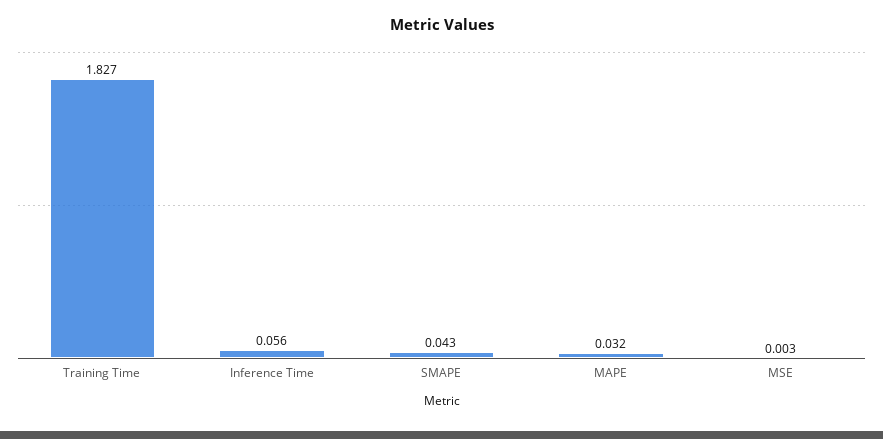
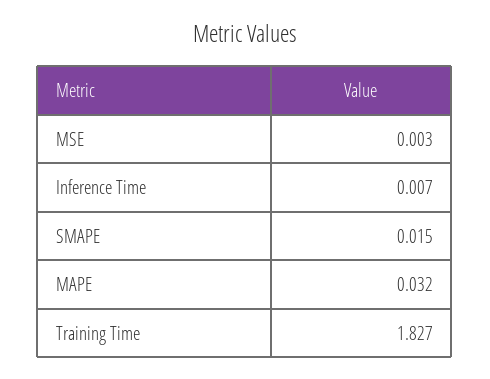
  {
    "Training Time": 1.827,
-   "Inference Time": 0.056,
+   "Inference Time": 0.007,
-   "SMAPE": 0.043,
+   "SMAPE": 0.015,
    "MAPE": 0.032,
    "MSE": 0.003
  }

